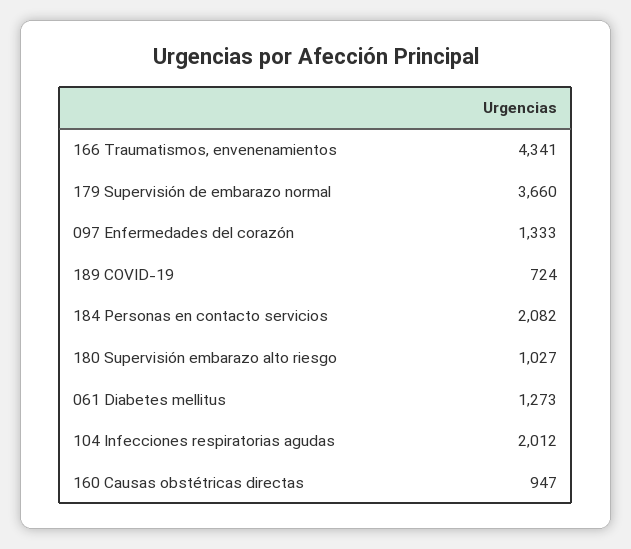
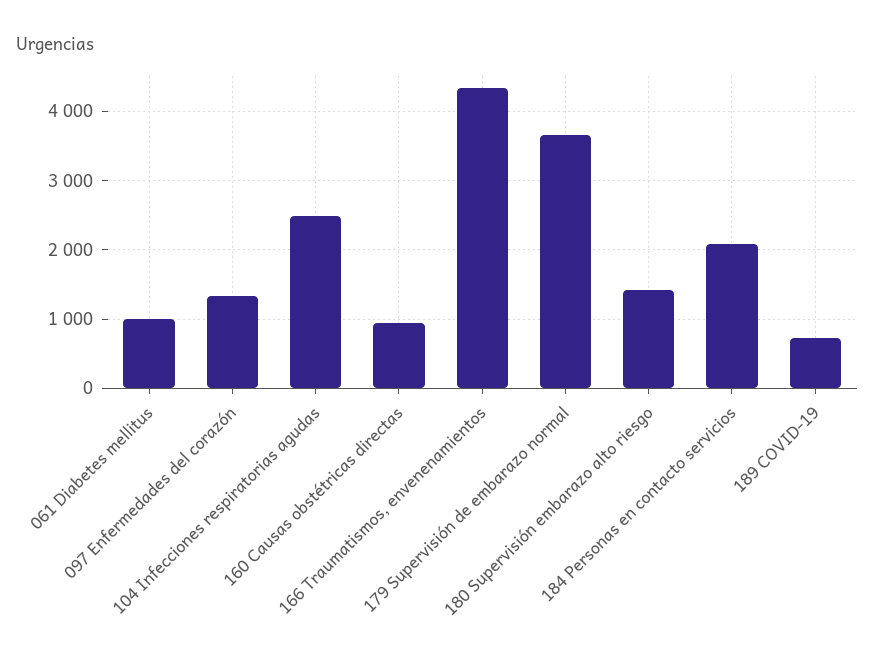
  {
    "166 Traumatismos, envenenamientos": 4341,
    "179 Supervisión de embarazo normal": 3660,
    "097 Enfermedades del corazón": 1333,
    "189 COVID-19": 724,
    "184 Personas en contacto servicios": 2082,
-   "180 Supervisión embarazo alto riesgo": 1027,
+   "180 Supervisión embarazo alto riesgo": 1400,
-   "061 Diabetes mellitus": 1273,
+   "061 Diabetes mellitus": 1000,
-   "104 Infecciones respiratorias agudas": 2012,
+   "104 Infecciones respiratorias agudas": 2500,
    "160 Causas obstétricas directas": 947
  }

